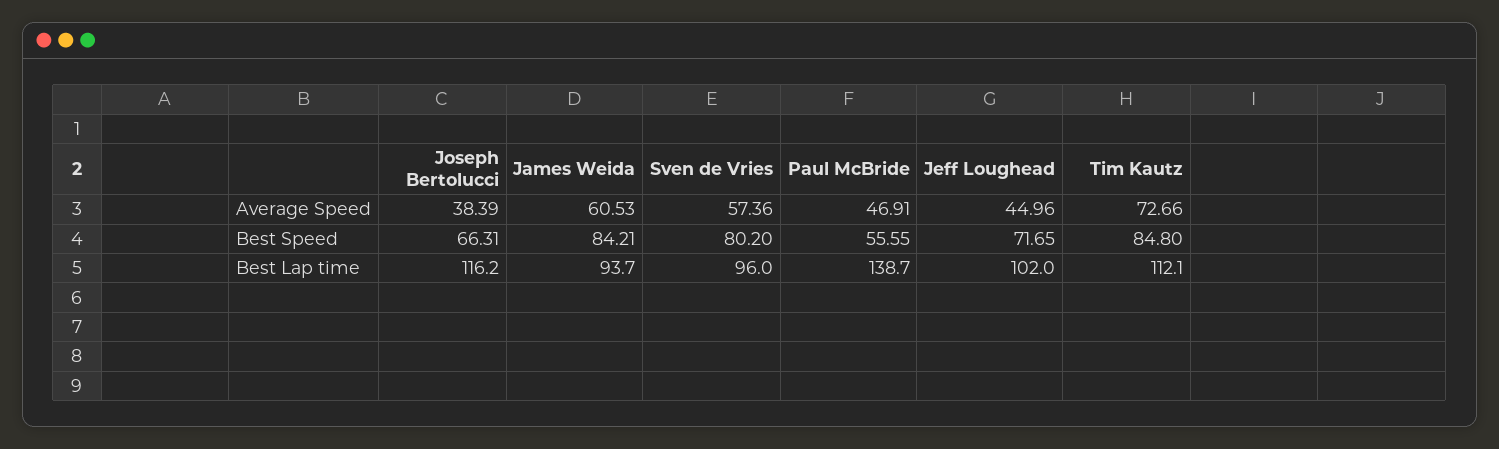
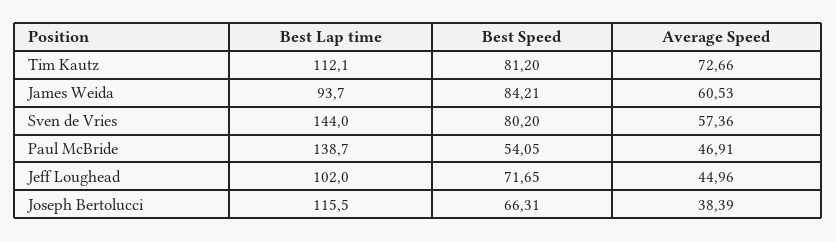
  {
    "Joseph Bertolucci": {
      "Average Speed": 38.39,
      "Best Speed": 66.31,
-     "Best Lap time": 116.2
+     "Best Lap time": 115.5
    },
    "James Weida": {
      "Average Speed": 60.53,
      "Best Speed": 84.21,
      "Best Lap time": 93.7
    },
    "Sven de Vries": {
      "Average Speed": 57.36,
      "Best Speed": 80.2,
-     "Best Lap time": 96
+     "Best Lap time": 144
    },
    "Paul McBride": {
      "Average Speed": 46.91,
-     "Best Speed": 55.55,
+     "Best Speed": 54.05,
      "Best Lap time": 138.7
    },
    "Jeff Loughead": {
      "Average Speed": 44.96,
      "Best Speed": 71.65,
      "Best Lap time": 102
    },
    "Tim Kautz": {
      "Average Speed": 72.66,
-     "Best Speed": 84.8,
+     "Best Speed": 81.2,
      "Best Lap time": 112.1
    }
  }

